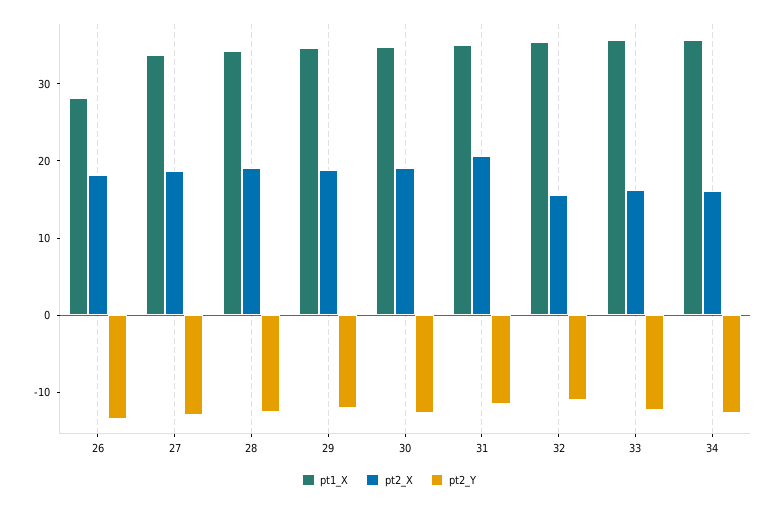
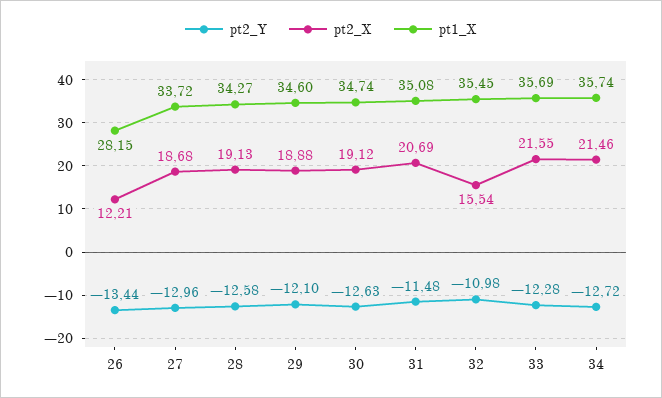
  {
    "pt1_X": {
      "26": 28.15,
      "27": 33.72,
      "28": 34.27,
      "29": 34.6,
      "30": 34.74,
      "31": 35.08,
      "32": 35.45,
      "33": 35.69,
      "34": 35.74
    },
    "pt2_X": {
-     "26": 18,
+     "26": 12.21,
      "27": 18.68,
      "28": 19.13,
      "29": 18.88,
      "30": 19.12,
      "31": 20.69,
      "32": 15.54,
-     "33": 16,
+     "33": 21.55,
-     "34": 16
+     "34": 21.46
    },
    "pt2_Y": {
      "26": -13.44,
      "27": -12.96,
      "28": -12.58,
      "29": -12.1,
      "30": -12.63,
      "31": -11.48,
      "32": -10.98,
      "33": -12.28,
      "34": -12.72
    }
  }

